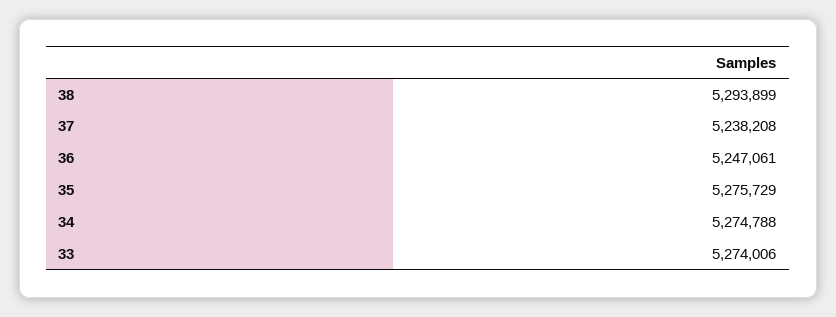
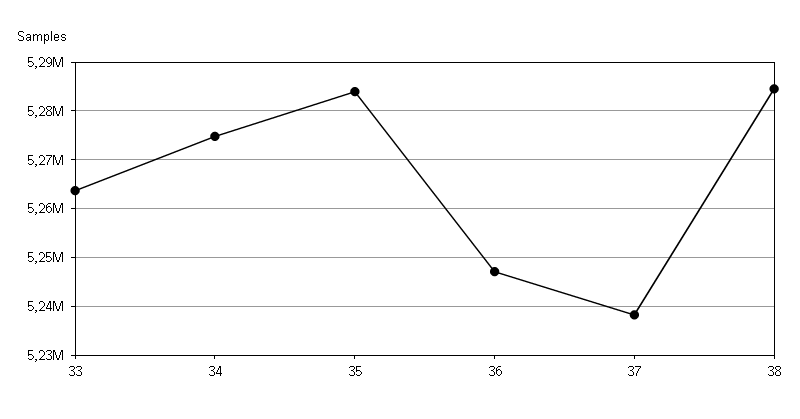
  {
-   "38": 5293899,
+   "38": 5284000,
    "37": 5238208,
    "36": 5247061,
-   "35": 5275729,
+   "35": 5284000,
    "34": 5274788,
-   "33": 5274006
+   "33": 5264000
  }

